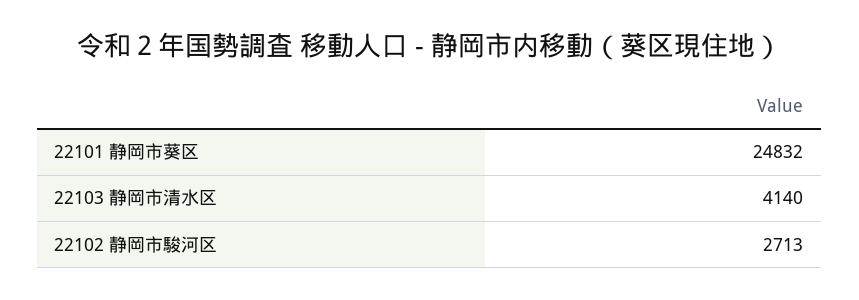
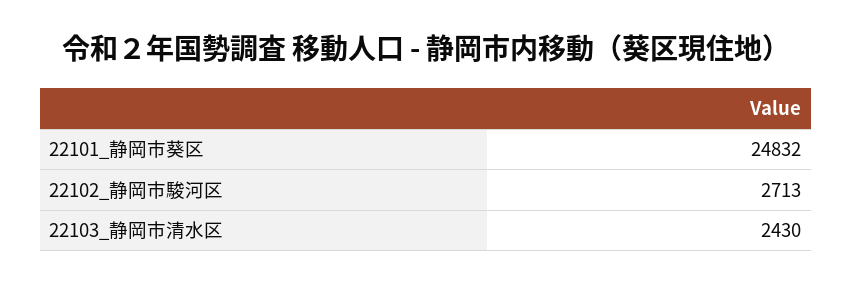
  {
    "22101 静岡市葵区": 24832,
-   "22103 静岡市清水区": 4140,
+   "22103 静岡市清水区": 2430,
    "22102 静岡市駿河区": 2713
  }

